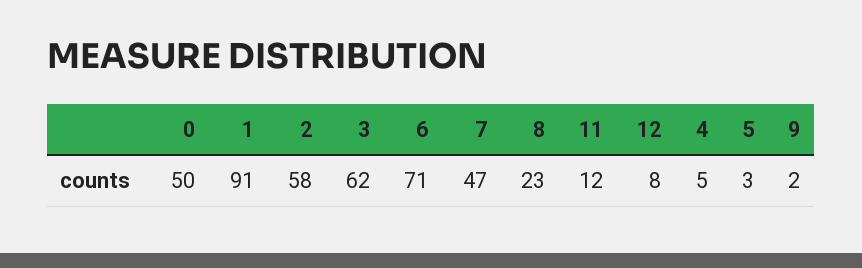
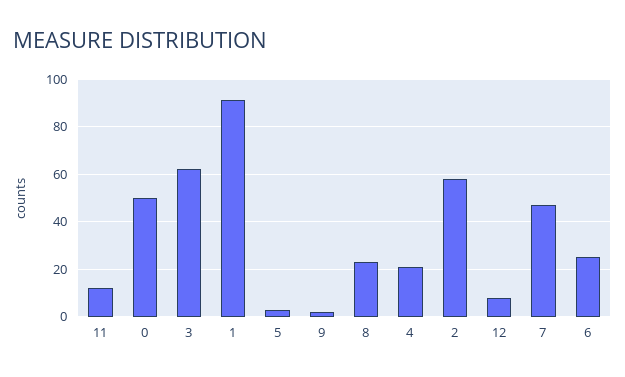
  {
    "0": 50,
    "1": 91,
    "2": 58,
    "3": 62,
-   "6": 71,
+   "6": 25,
    "7": 47,
    "8": 23,
    "11": 12,
    "12": 8,
-   "4": 5,
+   "4": 20,
    "5": 3,
    "9": 2
  }

